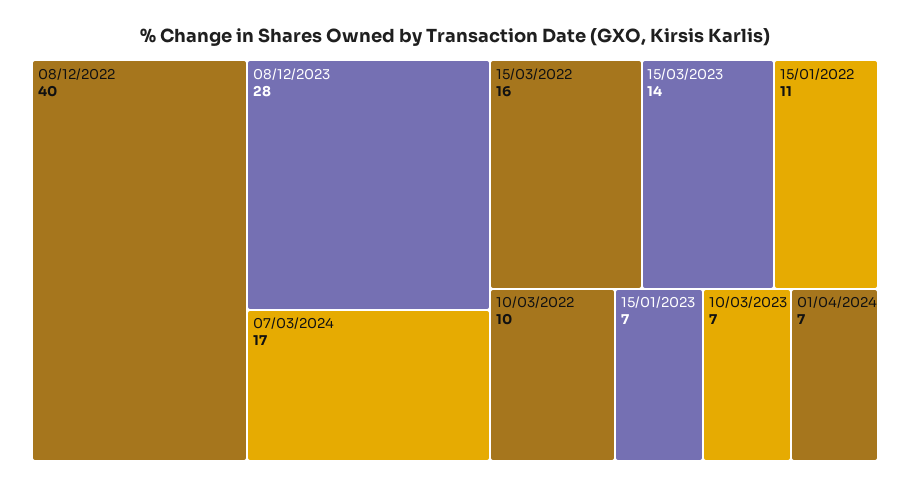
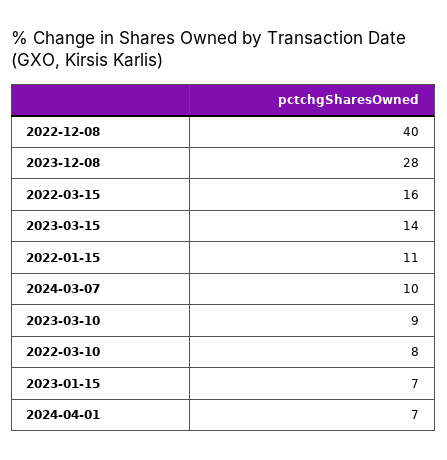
  {
    "08/12/2022": 40,
    "08/12/2023": 28,
-   "07/03/2024": 17,
+   "07/03/2024": 10,
    "15/03/2022": 16,
    "15/03/2023": 14,
    "15/01/2022": 11,
-   "10/03/2022": 10,
+   "10/03/2022": 8,
    "15/01/2023": 7,
-   "10/03/2023": 7,
+   "10/03/2023": 9,
    "01/04/2024": 7
  }

